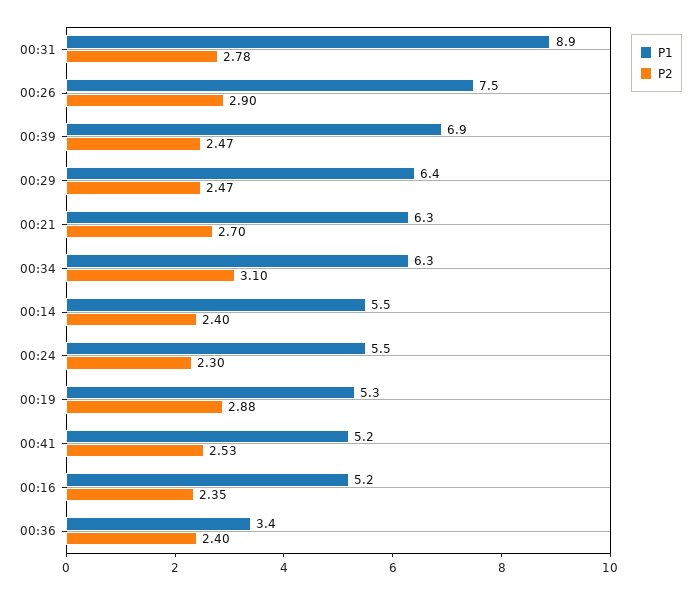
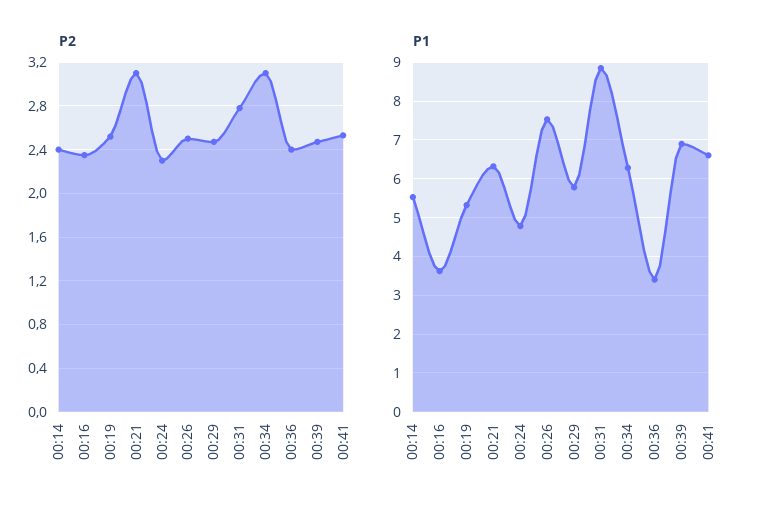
  {
    "P1": {
      "00:31": 8.9,
      "00:26": 7.5,
      "00:39": 6.9,
-     "00:29": 6.4,
+     "00:29": 5.8,
      "00:21": 6.3,
      "00:34": 6.3,
      "00:14": 5.5,
-     "00:24": 5.5,
+     "00:24": 4.8,
      "00:19": 5.3,
-     "00:41": 5.2,
+     "00:41": 6.6,
-     "00:16": 5.2,
+     "00:16": 3.6,
      "00:36": 3.4
    },
    "P2": {
      "00:31": 2.78,
-     "00:26": 2.9,
+     "00:26": 2.5,
      "00:39": 2.47,
      "00:29": 2.47,
-     "00:21": 2.7,
+     "00:21": 3.1,
      "00:34": 3.1,
      "00:14": 2.4,
      "00:24": 2.3,
-     "00:19": 2.88,
+     "00:19": 2.5,
      "00:41": 2.53,
      "00:16": 2.35,
      "00:36": 2.4
    }
  }

